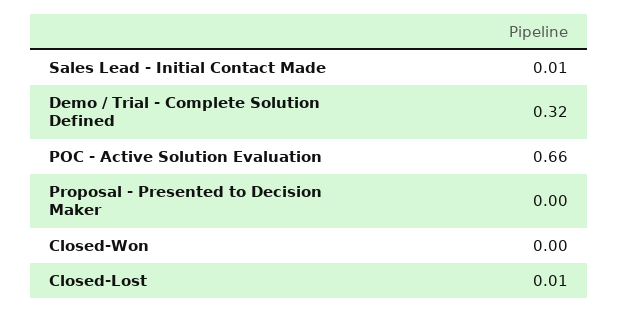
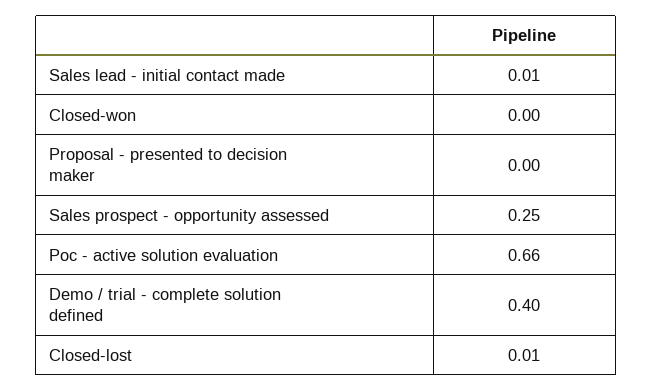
  {
    "Sales Lead - Initial Contact Made": 0.01,
-   "Demo / Trial - Complete Solution Defined": 0.32,
+   "Demo / Trial - Complete Solution Defined": 0.4,
    "POC - Active Solution Evaluation": 0.66,
    "Proposal - Presented to Decision Maker": 0,
    "Closed-Won": 0,
-   "Closed-Lost": 0.01
+   "Closed-Lost": 0.01,
+   "Sales prospect - opportunity assessed": 0.25
  }

